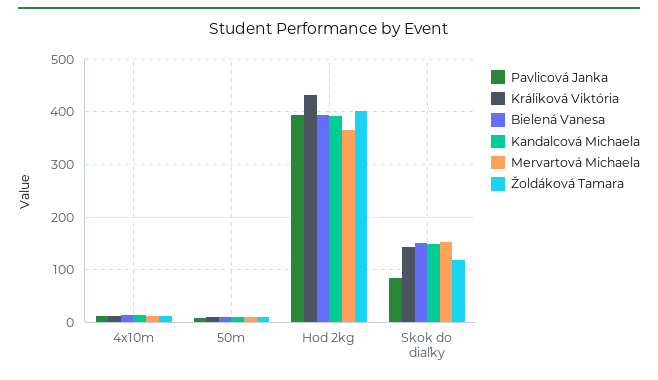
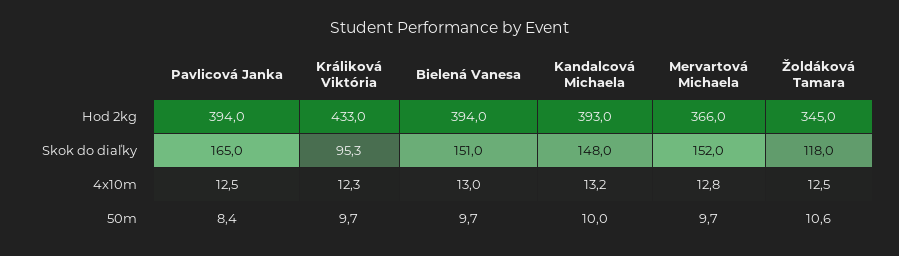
  {
    "Pavlicová Janka": {
      "4x10m": 12.5,
      "50m": 8.4,
      "Hod 2kg": 394,
-     "Skok do diaľky": 80
+     "Skok do diaľky": 165
    },
    "Králiková Viktória": {
      "4x10m": 12.3,
      "50m": 9.7,
      "Hod 2kg": 433,
-     "Skok do diaľky": 140
+     "Skok do diaľky": 95.3
    },
    "Bielená Vanesa": {
      "4x10m": 13,
      "50m": 9.7,
      "Hod 2kg": 394,
      "Skok do diaľky": 151
    },
    "Kandalcová Michaela": {
      "4x10m": 13.2,
      "50m": 10,
      "Hod 2kg": 393,
      "Skok do diaľky": 148
    },
    "Mervartová Michaela": {
      "4x10m": 12.8,
      "50m": 9.7,
      "Hod 2kg": 366,
      "Skok do diaľky": 152
    },
    "Žoldáková Tamara": {
      "4x10m": 12.5,
      "50m": 10.6,
-     "Hod 2kg": 400,
+     "Hod 2kg": 345,
      "Skok do diaľky": 118
    }
  }

